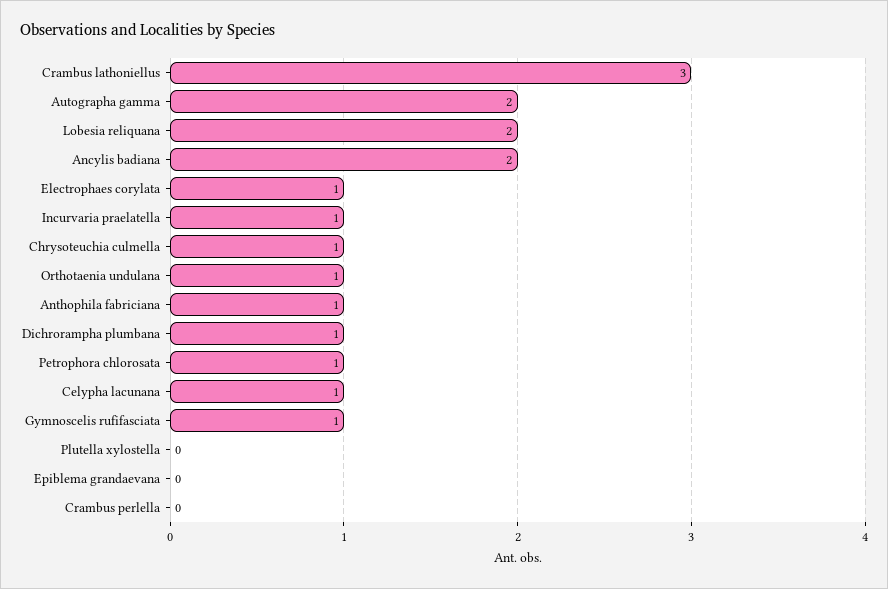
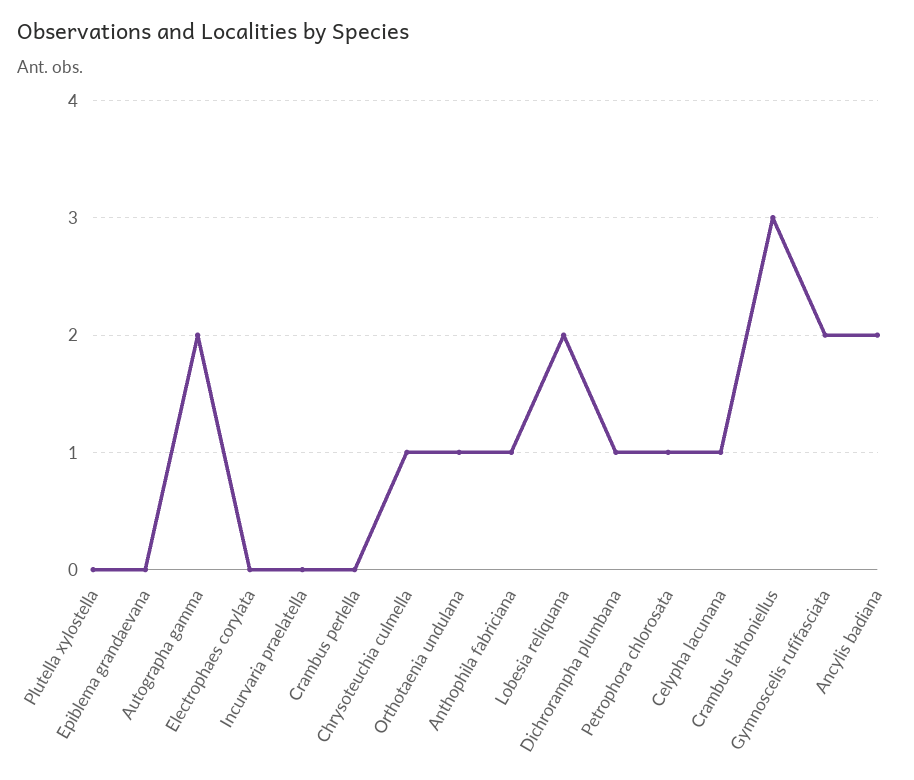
  {
    "Crambus lathoniellus": 3,
    "Autographa gamma": 2,
    "Lobesia reliquana": 2,
    "Ancylis badiana": 2,
-   "Electrophaes corylata": 1,
+   "Electrophaes corylata": 0,
-   "Incurvaria praelatella": 1,
+   "Incurvaria praelatella": 0,
    "Chrysoteuchia culmella": 1,
    "Orthotaenia undulana": 1,
    "Anthophila fabriciana": 1,
    "Dichrorampha plumbana": 1,
    "Petrophora chlorosata": 1,
    "Celypha lacunana": 1,
-   "Gymnoscelis rufifasciata": 1,
+   "Gymnoscelis rufifasciata": 2,
    "Plutella xylostella": 0,
    "Epiblema grandaevana": 0,
    "Crambus perlella": 0
  }

